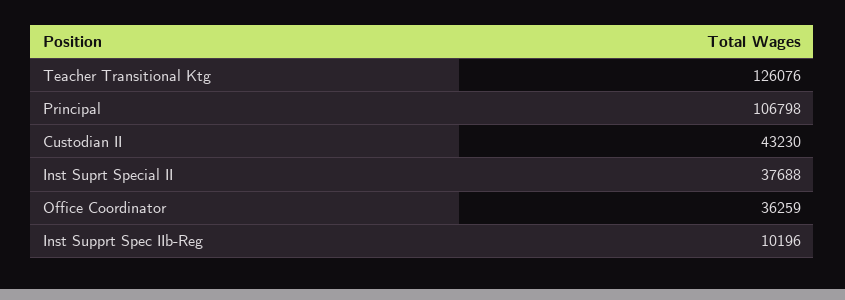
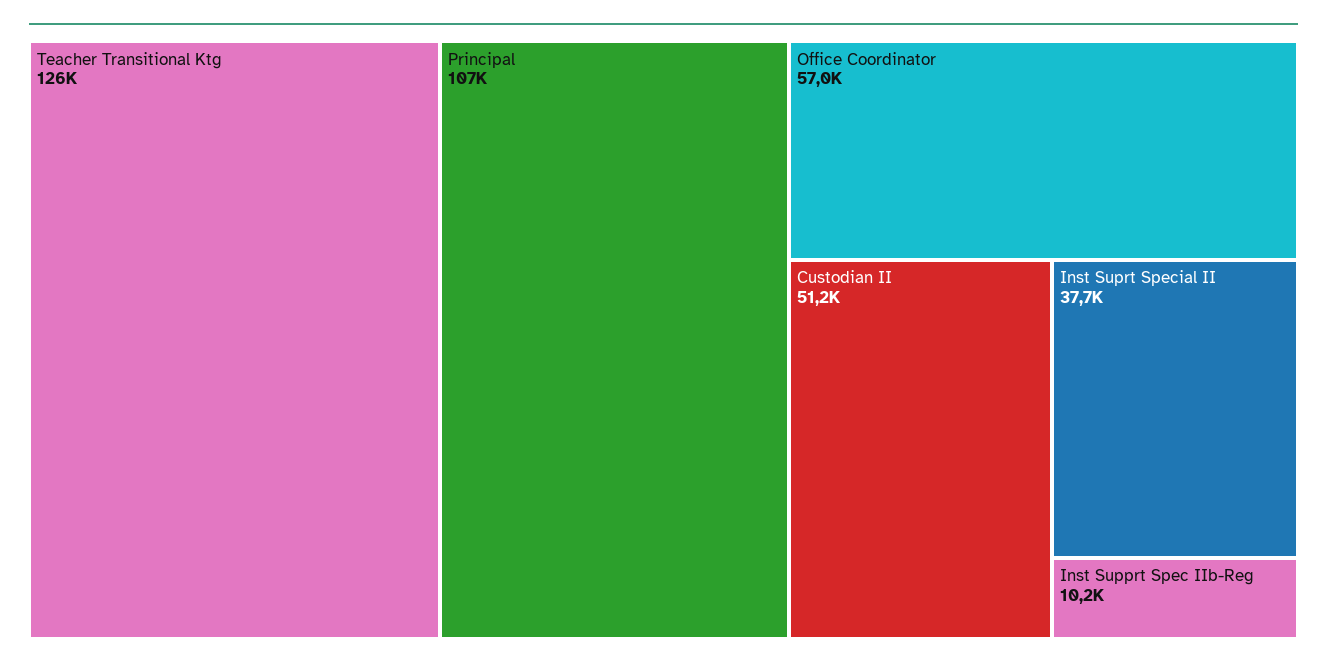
  {
    "Teacher Transitional Ktg": 126076,
    "Principal": 106798,
-   "Custodian II": 43230,
+   "Custodian II": 51200,
    "Inst Suprt Special II": 37688,
-   "Office Coordinator": 36259,
+   "Office Coordinator": 57000,
    "Inst Supprt Spec IIb-Reg": 10196
  }

